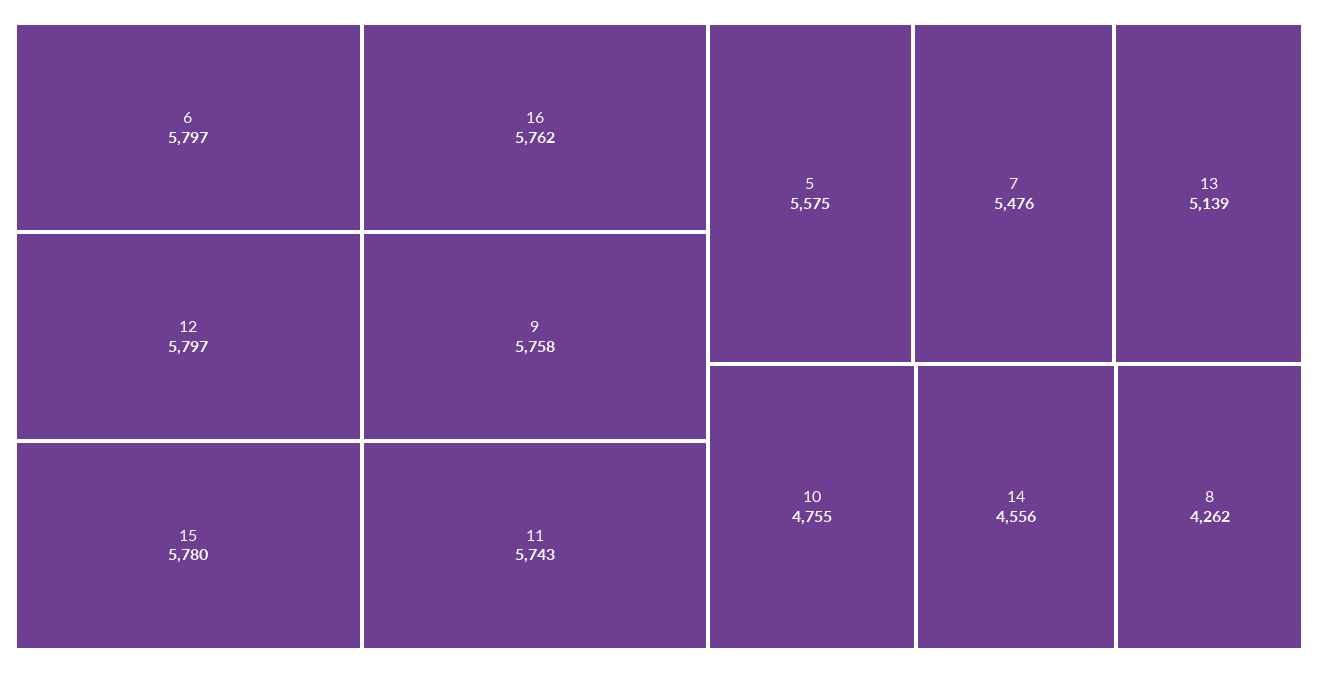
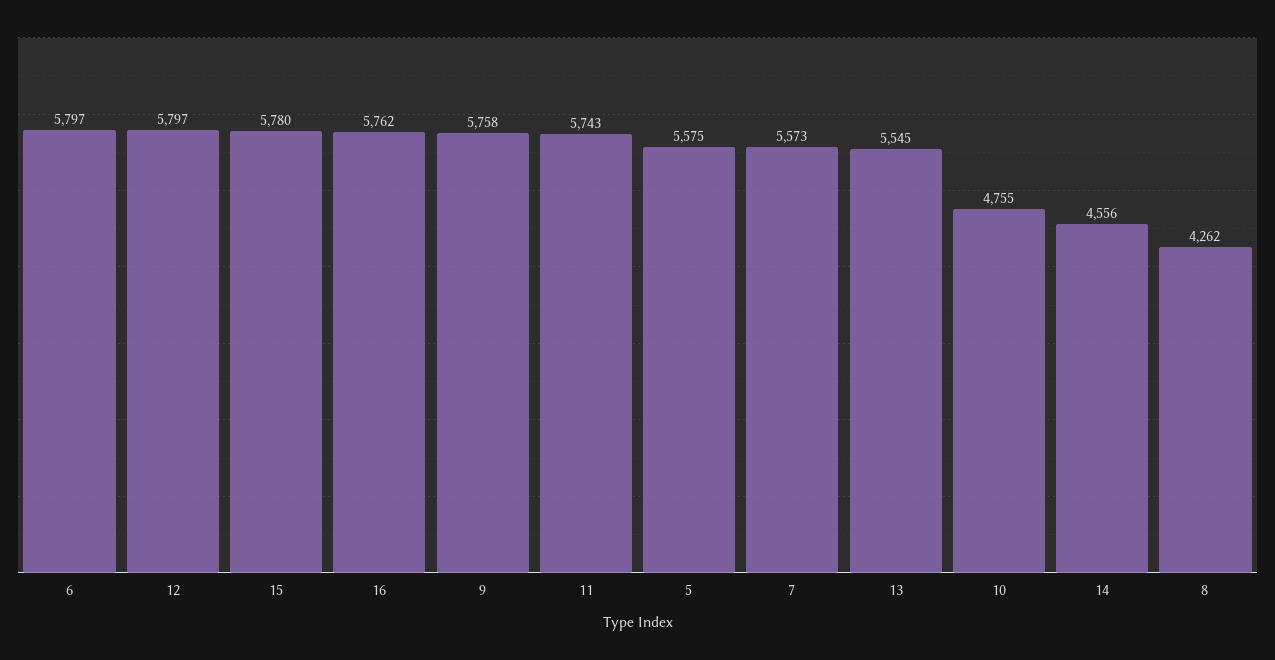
  {
    "6": 5797,
    "12": 5797,
    "15": 5780,
    "16": 5762,
    "9": 5758,
    "11": 5743,
    "5": 5575,
-   "7": 5476,
+   "7": 5573,
-   "13": 5139,
+   "13": 5545,
    "10": 4755,
    "14": 4556,
    "8": 4262
  }

